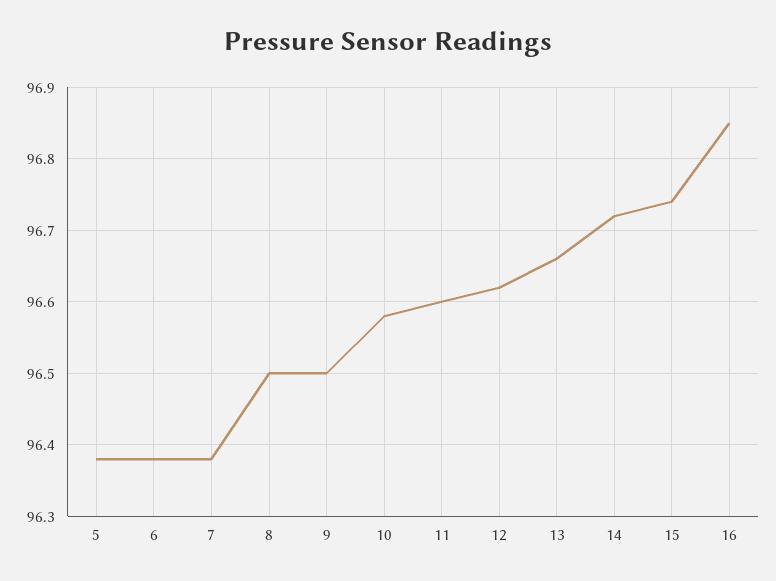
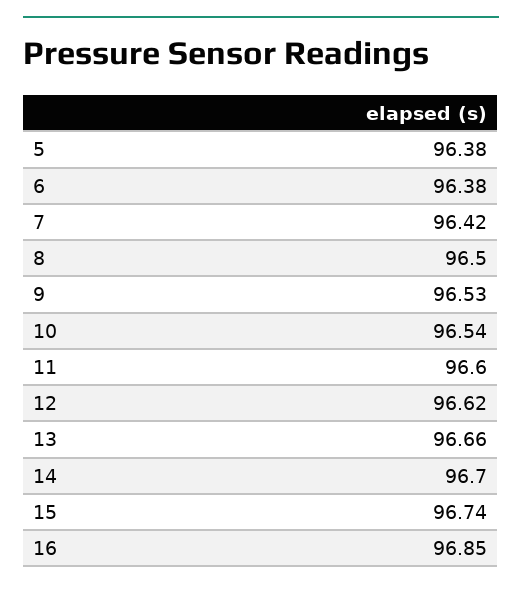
  {
    "5": 96.38,
    "6": 96.38,
-   "7": 96.38,
+   "7": 96.42,
    "8": 96.5,
-   "9": 96.5,
+   "9": 96.53,
-   "10": 96.58,
+   "10": 96.54,
    "11": 96.6,
    "12": 96.62,
    "13": 96.66,
-   "14": 96.72,
+   "14": 96.7,
    "15": 96.74,
    "16": 96.85
  }

